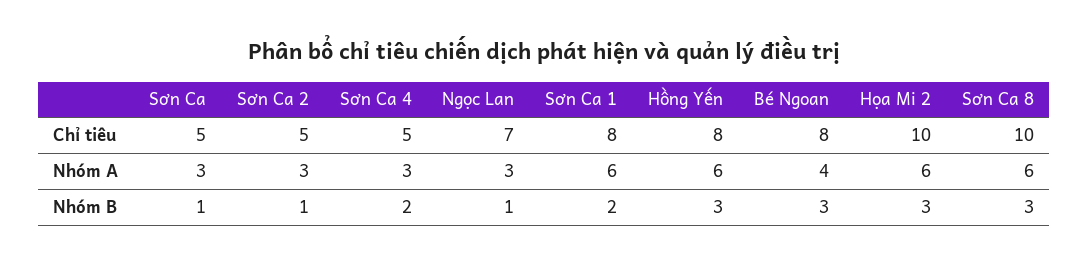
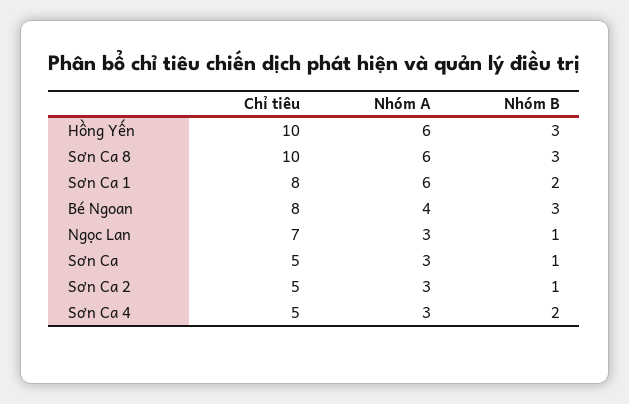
  {
    "Sơn Ca": {
      "Chỉ tiêu": 5,
      "Nhóm A": 3,
      "Nhóm B": 1
    },
    "Sơn Ca 2": {
      "Chỉ tiêu": 5,
      "Nhóm A": 3,
      "Nhóm B": 1
    },
    "Sơn Ca 4": {
      "Chỉ tiêu": 5,
      "Nhóm A": 3,
      "Nhóm B": 2
    },
    "Ngọc Lan": {
      "Chỉ tiêu": 7,
      "Nhóm A": 3,
      "Nhóm B": 1
    },
    "Sơn Ca 1": {
      "Chỉ tiêu": 8,
      "Nhóm A": 6,
      "Nhóm B": 2
    },
    "Hồng Yến": {
-     "Chỉ tiêu": 8,
+     "Chỉ tiêu": 10,
      "Nhóm A": 6,
      "Nhóm B": 3
    },
    "Bé Ngoan": {
      "Chỉ tiêu": 8,
      "Nhóm A": 4,
      "Nhóm B": 3
    },
-   "Họa Mi 2": {
-     "Chỉ tiêu": 10,
-     "Nhóm A": 6,
-     "Nhóm B": 3
-   },
    "Sơn Ca 8": {
      "Chỉ tiêu": 10,
      "Nhóm A": 6,
      "Nhóm B": 3
    }
  }

